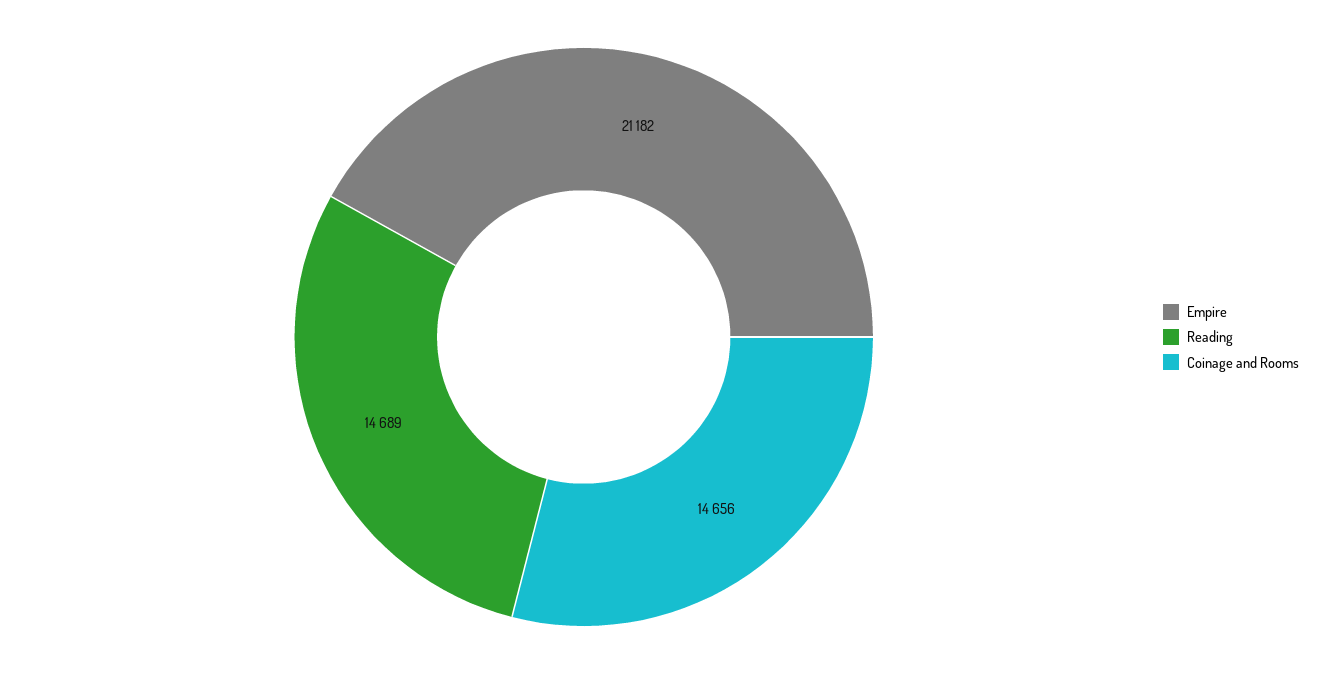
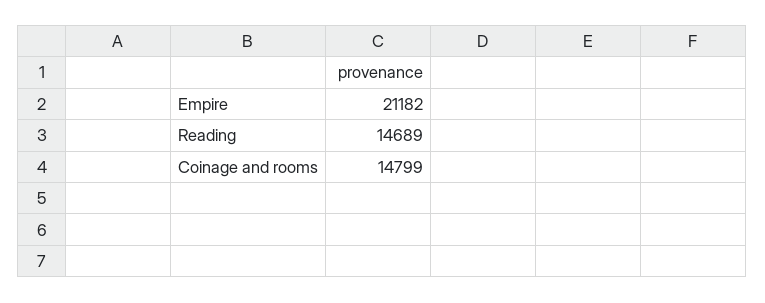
  {
    "Empire": 21182,
    "Reading": 14689,
-   "Coinage and Rooms": 14656
+   "Coinage and Rooms": 14799
  }

